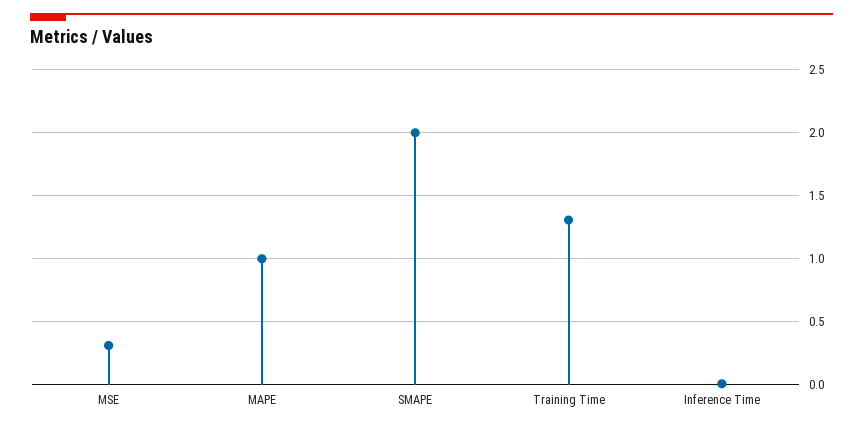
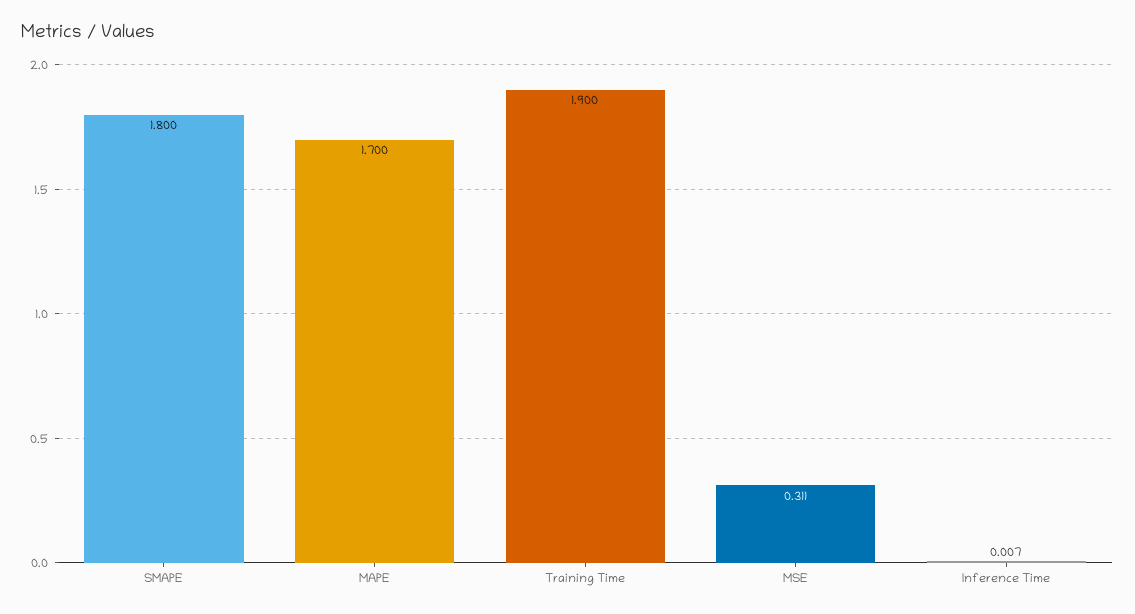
  {
    "MSE": 0.311,
-   "MAPE": 1,
+   "MAPE": 1.7,
-   "SMAPE": 2,
+   "SMAPE": 1.8,
-   "Training Time": 1.3,
+   "Training Time": 1.9,
    "Inference Time": 0.007
  }

